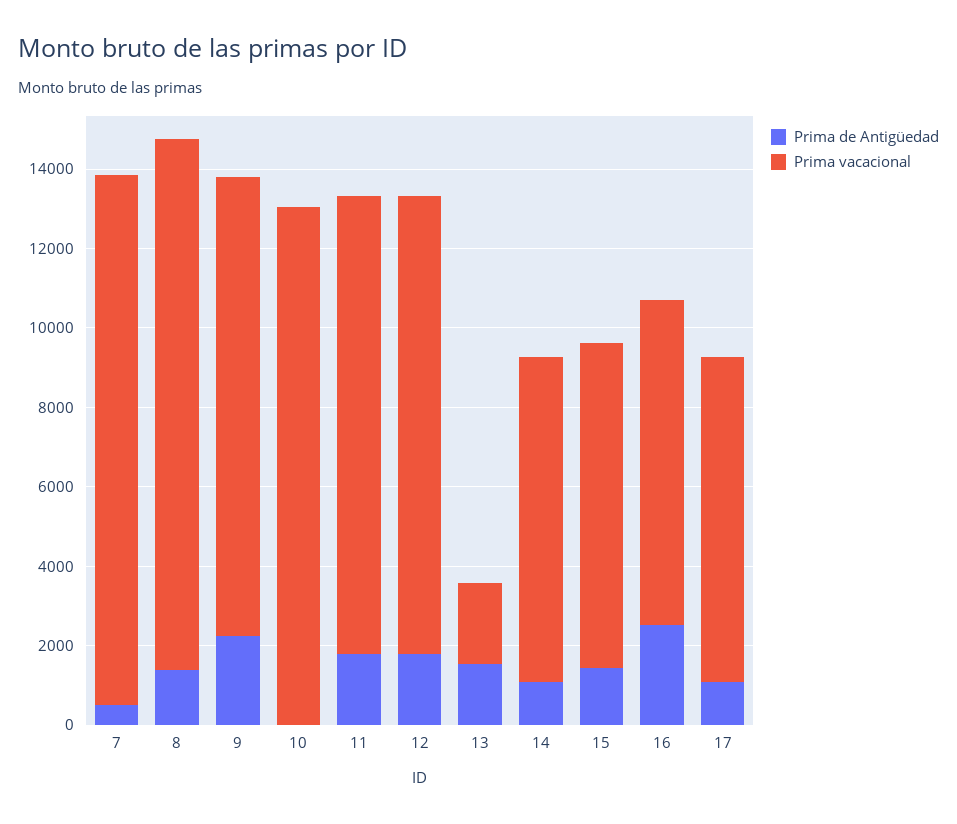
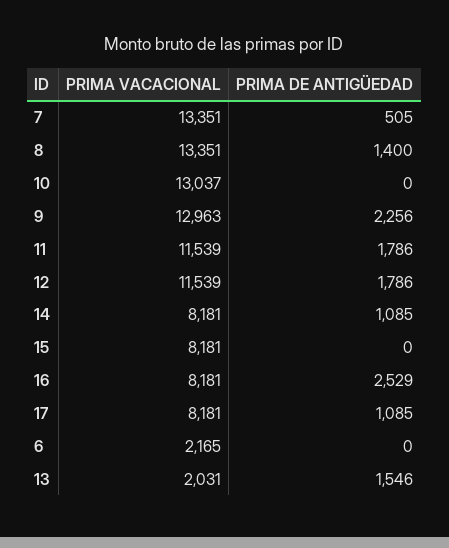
  {
    "Prima de Antigüedad": {
      "7": 505,
      "8": 1400,
      "9": 2256,
      "10": 0,
      "11": 1786,
      "12": 1786,
      "13": 1546,
      "14": 1085,
-     "15": 1500,
+     "15": 0,
      "16": 2529,
-     "17": 1085
+     "17": 1085,
+     "6": 0
    },
    "Prima vacacional": {
      "7": 13351,
      "8": 13351,
-     "9": 11500,
+     "9": 12963,
      "10": 13037,
      "11": 11539,
      "12": 11539,
      "13": 2031,
      "14": 8181,
      "15": 8181,
      "16": 8181,
-     "17": 8181
+     "17": 8181,
+     "6": 2165
    }
  }

